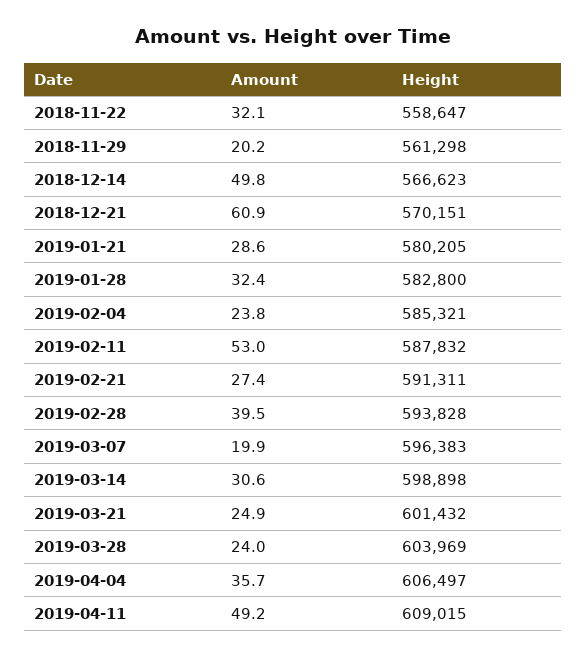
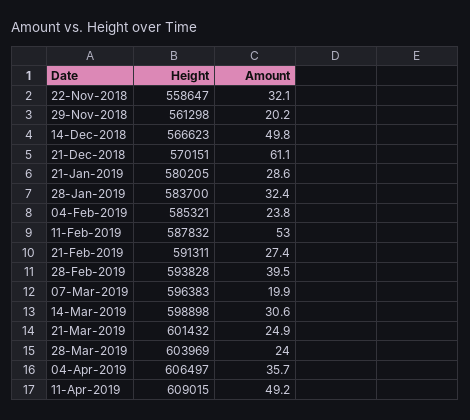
  {
    "Amount": {
      "2018-11-22": 32.1,
      "2018-11-29": 20.2,
      "2018-12-14": 49.8,
-     "2018-12-21": 60.9,
+     "2018-12-21": 61.1,
      "2019-01-21": 28.6,
      "2019-01-28": 32.4,
      "2019-02-04": 23.8,
      "2019-02-11": 53,
      "2019-02-21": 27.4,
      "2019-02-28": 39.5,
      "2019-03-07": 19.9,
      "2019-03-14": 30.6,
      "2019-03-21": 24.9,
      "2019-03-28": 24,
      "2019-04-04": 35.7,
      "2019-04-11": 49.2
    },
    "Height": {
      "2018-11-22": 558647,
      "2018-11-29": 561298,
      "2018-12-14": 566623,
      "2018-12-21": 570151,
      "2019-01-21": 580205,
-     "2019-01-28": 582800,
+     "2019-01-28": 583700,
      "2019-02-04": 585321,
      "2019-02-11": 587832,
      "2019-02-21": 591311,
      "2019-02-28": 593828,
      "2019-03-07": 596383,
      "2019-03-14": 598898,
      "2019-03-21": 601432,
      "2019-03-28": 603969,
      "2019-04-04": 606497,
      "2019-04-11": 609015
    }
  }

